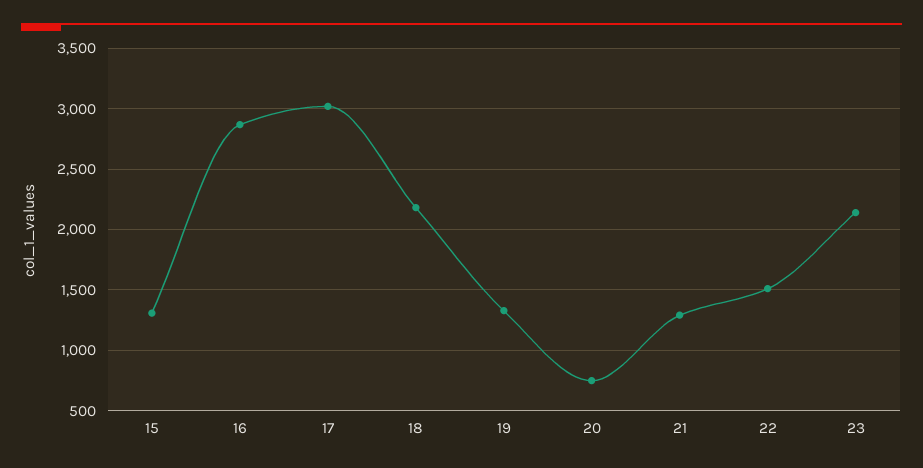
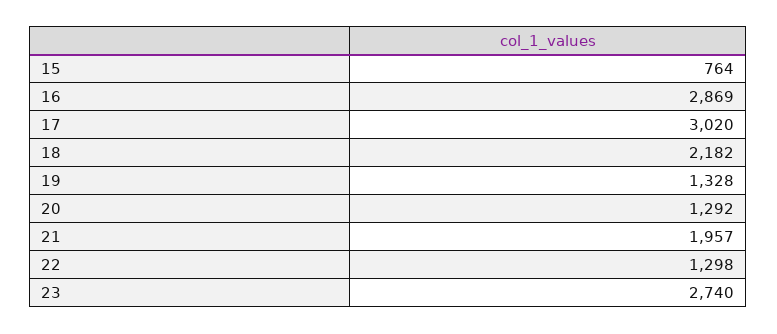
  {
-   "15": 1300,
+   "15": 764,
    "16": 2869,
    "17": 3020,
    "18": 2182,
    "19": 1328,
-   "20": 750,
+   "20": 1292,
-   "21": 1300,
+   "21": 1957,
-   "22": 1500,
+   "22": 1298,
-   "23": 2150
+   "23": 2740
  }

